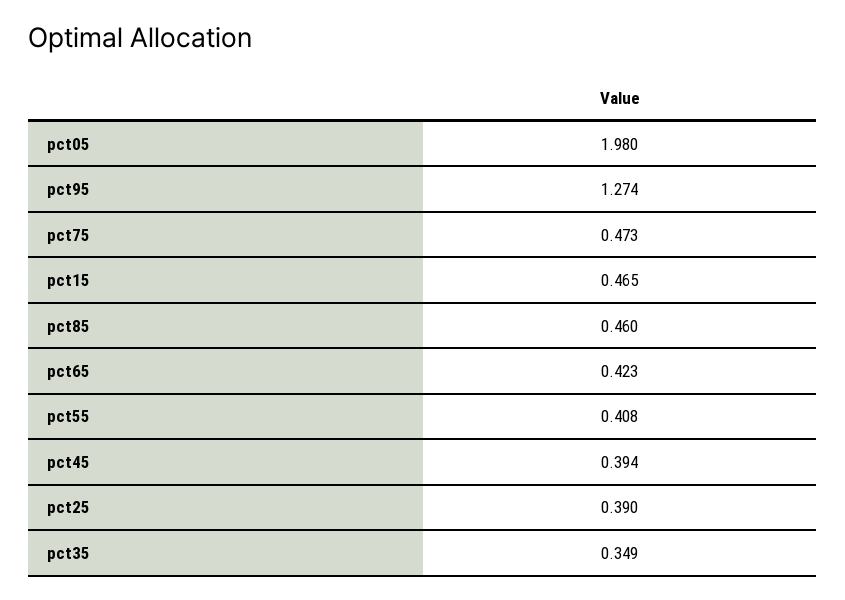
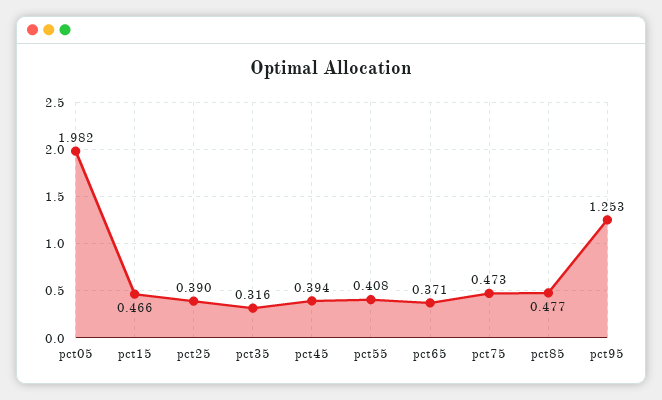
  {
-   "pct05": 1.98,
+   "pct05": 1.982,
-   "pct95": 1.274,
+   "pct95": 1.253,
    "pct75": 0.473,
-   "pct15": 0.465,
+   "pct15": 0.466,
-   "pct85": 0.46,
+   "pct85": 0.477,
-   "pct65": 0.423,
+   "pct65": 0.371,
    "pct55": 0.408,
    "pct45": 0.394,
    "pct25": 0.39,
-   "pct35": 0.349
+   "pct35": 0.316
  }

